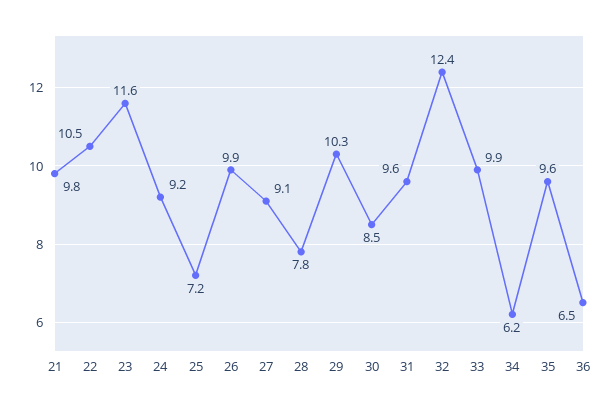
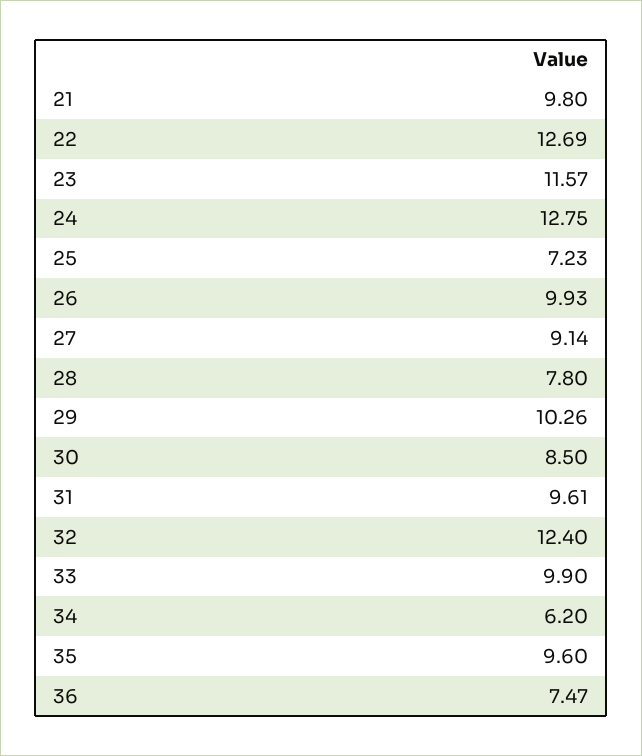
  {
    "21": 9.8,
-   "22": 10.5,
+   "22": 12.69,
    "23": 11.57,
-   "24": 9.2,
+   "24": 12.75,
    "25": 7.23,
    "26": 9.93,
    "27": 9.14,
    "28": 7.8,
    "29": 10.26,
    "30": 8.5,
    "31": 9.61,
    "32": 12.4,
    "33": 9.9,
    "34": 6.2,
    "35": 9.6,
-   "36": 6.5
+   "36": 7.47
  }

